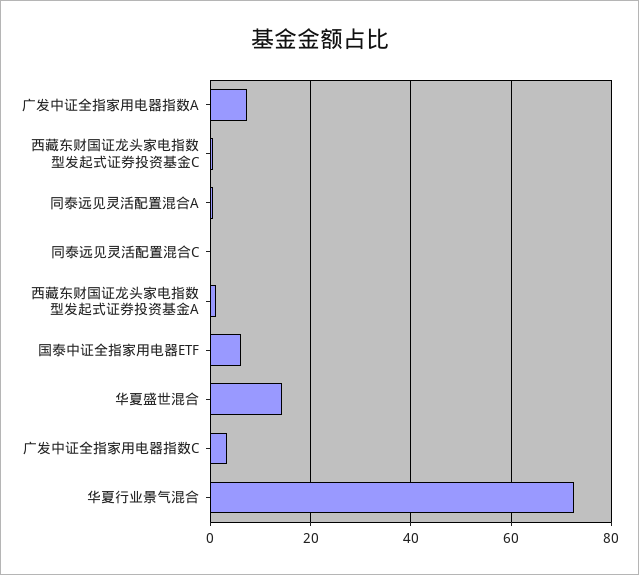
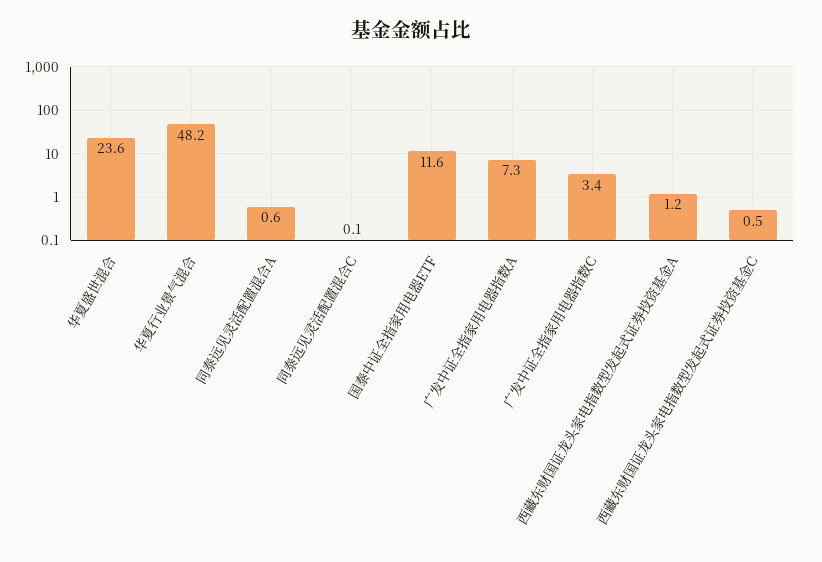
  {
    "广发中证全指家用电器指数A": 7.3,
    "西藏东财国证龙头家电指数型发起式证券投资基金C": 0.5,
    "同泰远见灵活配置混合A": 0.6,
    "同泰远见灵活配置混合C": 0.1,
    "西藏东财国证龙头家电指数型发起式证券投资基金A": 1.2,
-   "国泰中证全指家用电器ETF": 6,
+   "国泰中证全指家用电器ETF": 11.6,
-   "华夏盛世混合": 14,
+   "华夏盛世混合": 23.6,
    "广发中证全指家用电器指数C": 3.4,
-   "华夏行业景气混合": 72
+   "华夏行业景气混合": 48.2
  }

